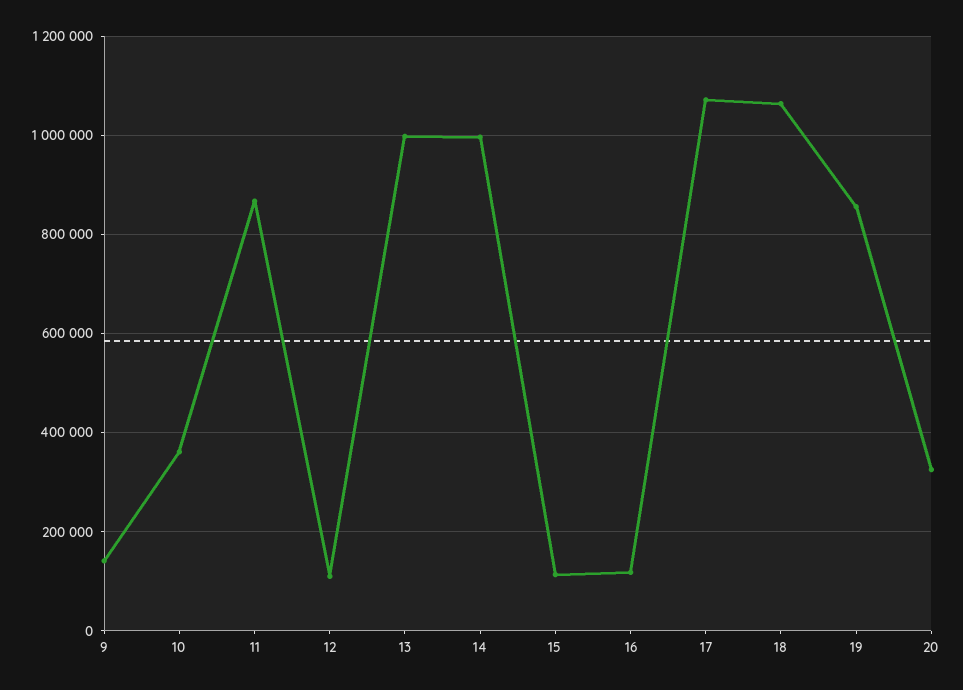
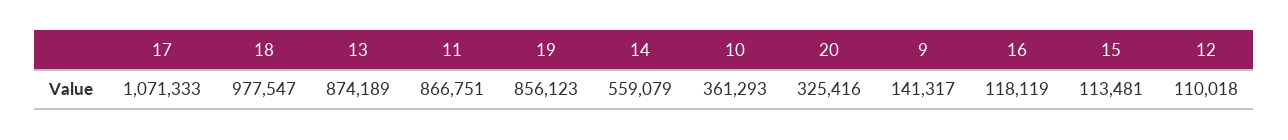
  {
    "9": 141317,
    "10": 361293,
    "11": 866751,
    "12": 110018,
-   "13": 1000000,
+   "13": 874189,
-   "14": 1000000,
+   "14": 559079,
    "15": 113481,
    "16": 118119,
    "17": 1071333,
-   "18": 1060000,
+   "18": 977547,
    "19": 856123,
    "20": 325416
  }

